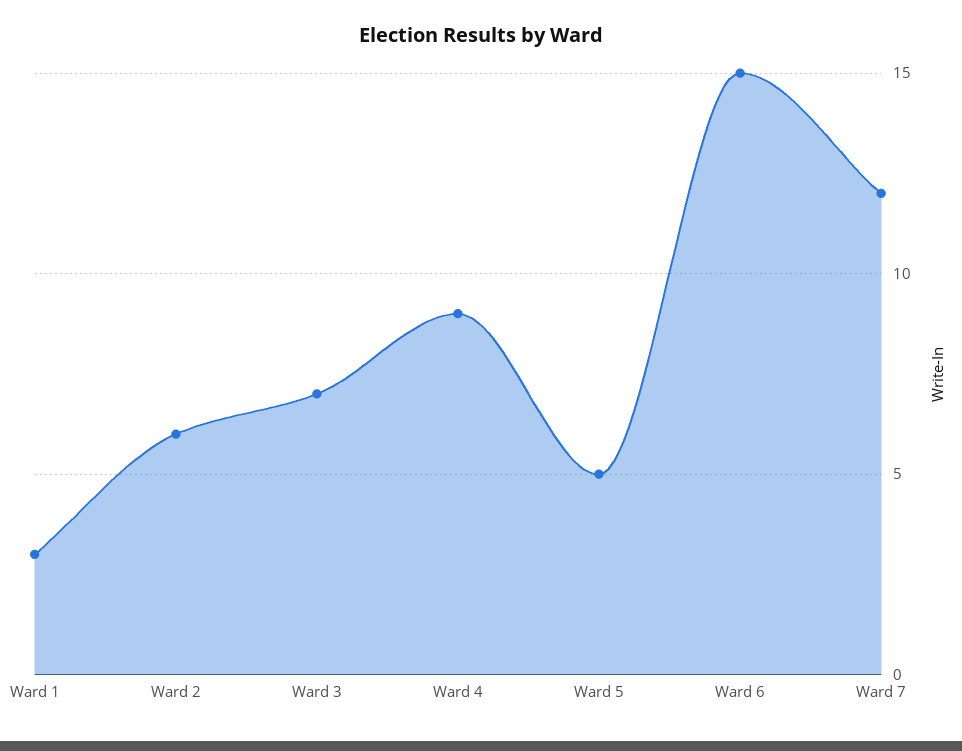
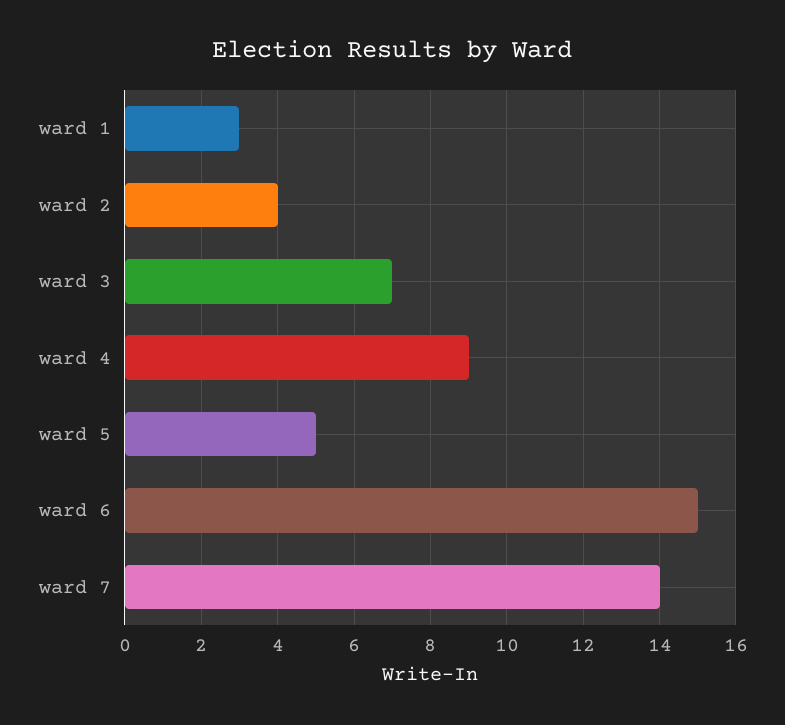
  {
    "Ward 1": 3,
-   "Ward 2": 6,
+   "Ward 2": 4,
    "Ward 3": 7,
    "Ward 4": 9,
    "Ward 5": 5,
    "Ward 6": 15,
-   "Ward 7": 12
+   "Ward 7": 14
  }

